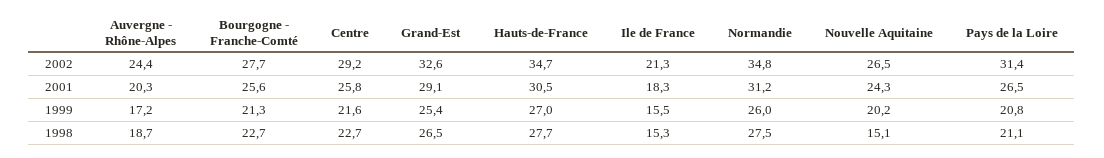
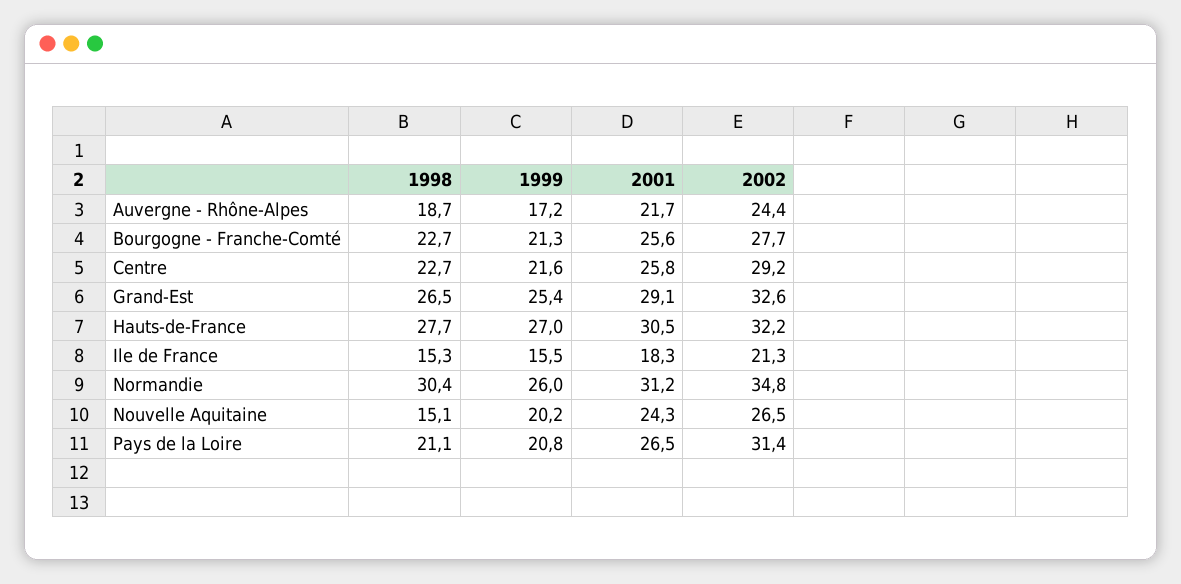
  {
    "Auvergne - Rhône-Alpes": {
      "2002": 24.4,
-     "2001": 20.3,
+     "2001": 21.7,
      "1999": 17.2,
      "1998": 18.7
    },
    "Bourgogne - Franche-Comté": {
      "2002": 27.7,
      "2001": 25.6,
      "1999": 21.3,
      "1998": 22.7
    },
    "Centre": {
      "2002": 29.2,
      "2001": 25.8,
      "1999": 21.6,
      "1998": 22.7
    },
    "Grand-Est": {
      "2002": 32.6,
      "2001": 29.1,
      "1999": 25.4,
      "1998": 26.5
    },
    "Hauts-de-France": {
-     "2002": 34.7,
+     "2002": 32.2,
      "2001": 30.5,
      "1999": 27,
      "1998": 27.7
    },
    "Ile de France": {
      "2002": 21.3,
      "2001": 18.3,
      "1999": 15.5,
      "1998": 15.3
    },
    "Normandie": {
      "2002": 34.8,
      "2001": 31.2,
      "1999": 26,
-     "1998": 27.5
+     "1998": 30.4
    },
    "Nouvelle Aquitaine": {
      "2002": 26.5,
      "2001": 24.3,
      "1999": 20.2,
      "1998": 15.1
    },
    "Pays de la Loire": {
      "2002": 31.4,
      "2001": 26.5,
      "1999": 20.8,
      "1998": 21.1
    }
  }

